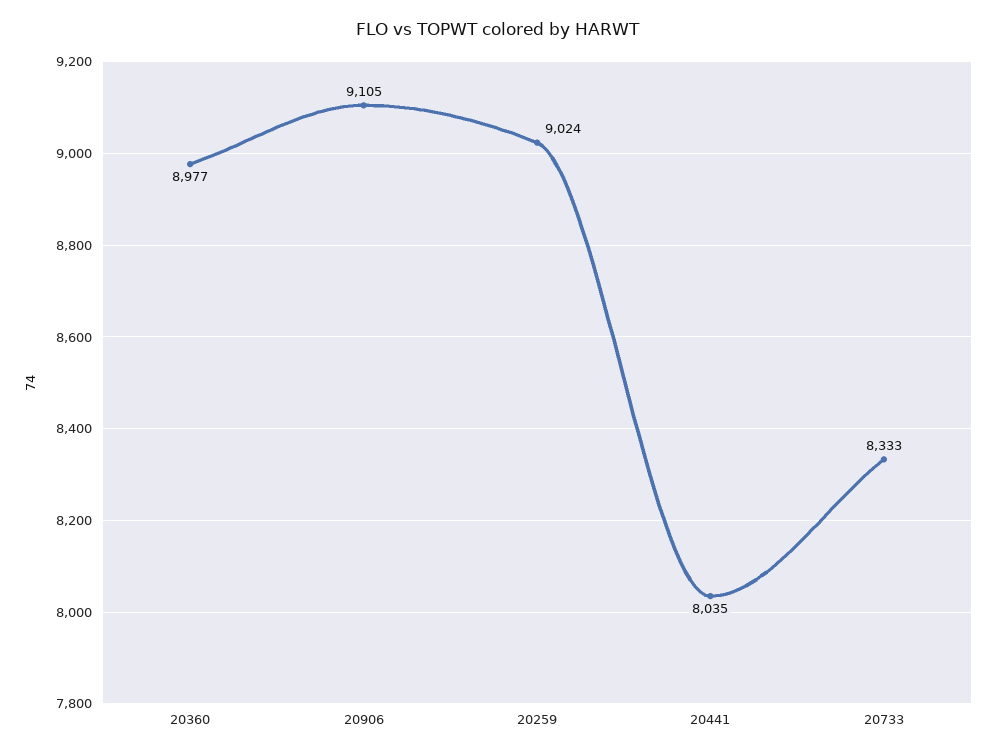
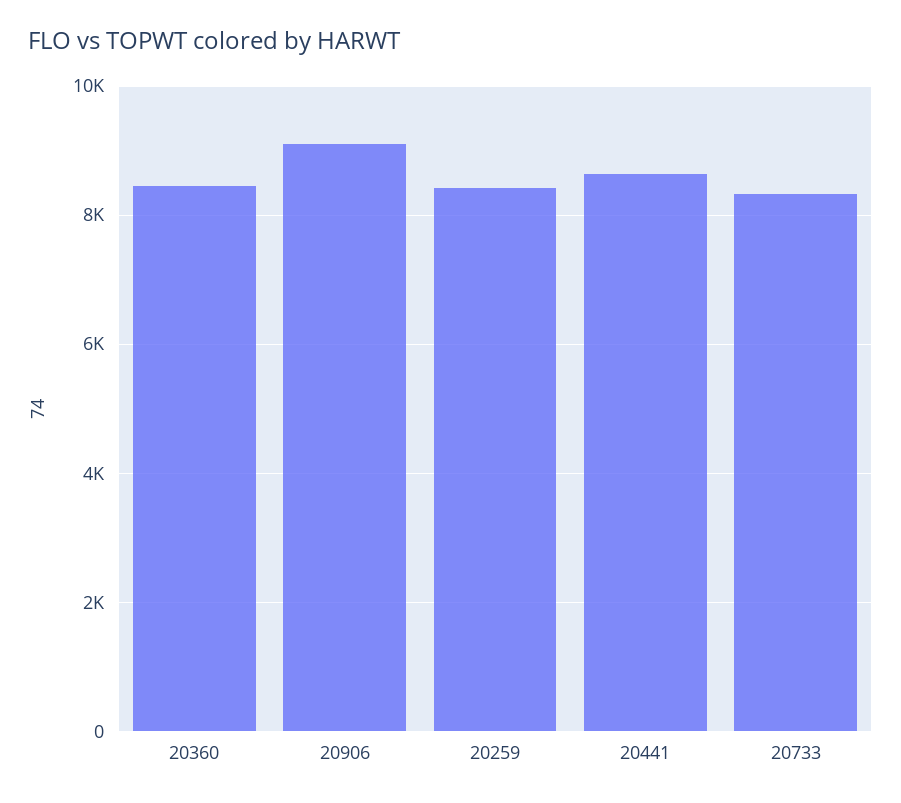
  {
-   "20360": 8977,
+   "20360": 8400,
    "20906": 9105,
-   "20259": 9024,
+   "20259": 8400,
-   "20441": 8035,
+   "20441": 8600,
    "20733": 8333
  }

